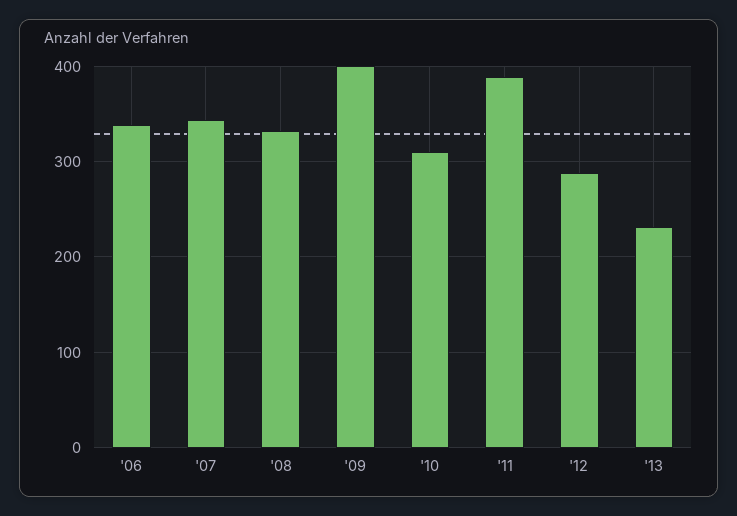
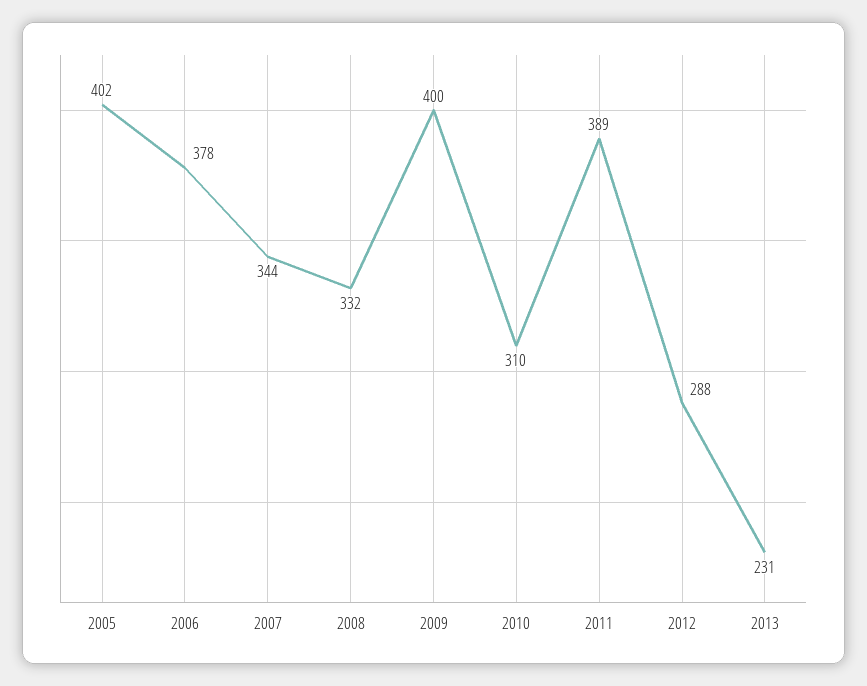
  {
-   "'06": 340,
+   "'06": 378,
    "'07": 344,
    "'08": 332,
    "'09": 400,
    "'10": 310,
    "'11": 389,
    "'12": 288,
-   "'13": 231
+   "'13": 231,
+   "2005": 402
  }

